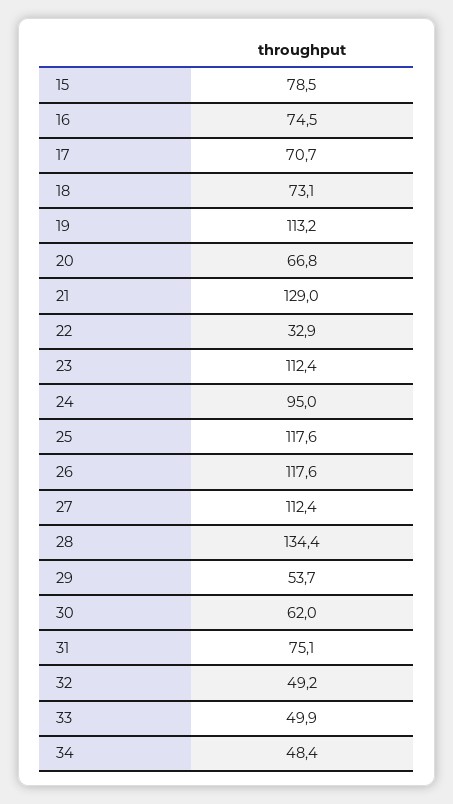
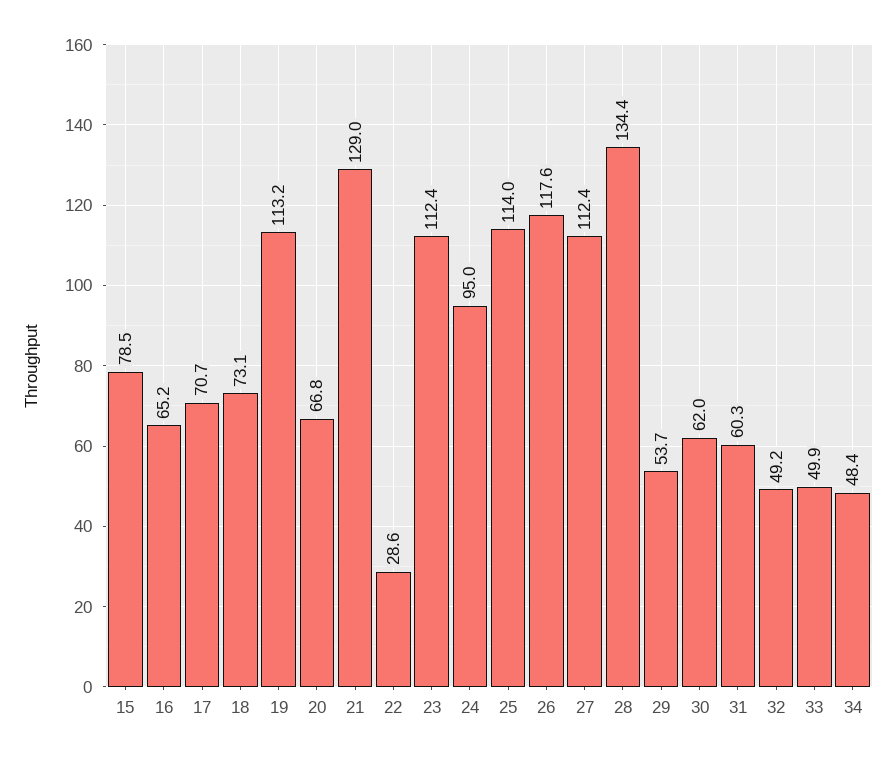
  {
    "15": 78.5,
-   "16": 74.5,
+   "16": 65.2,
    "17": 70.7,
    "18": 73.1,
    "19": 113.2,
    "20": 66.8,
    "21": 129,
-   "22": 32.9,
+   "22": 28.6,
    "23": 112.4,
    "24": 95,
-   "25": 117.6,
+   "25": 114,
    "26": 117.6,
    "27": 112.4,
    "28": 134.4,
    "29": 53.7,
    "30": 62,
-   "31": 75.1,
+   "31": 60.3,
    "32": 49.2,
    "33": 49.9,
    "34": 48.4
  }

